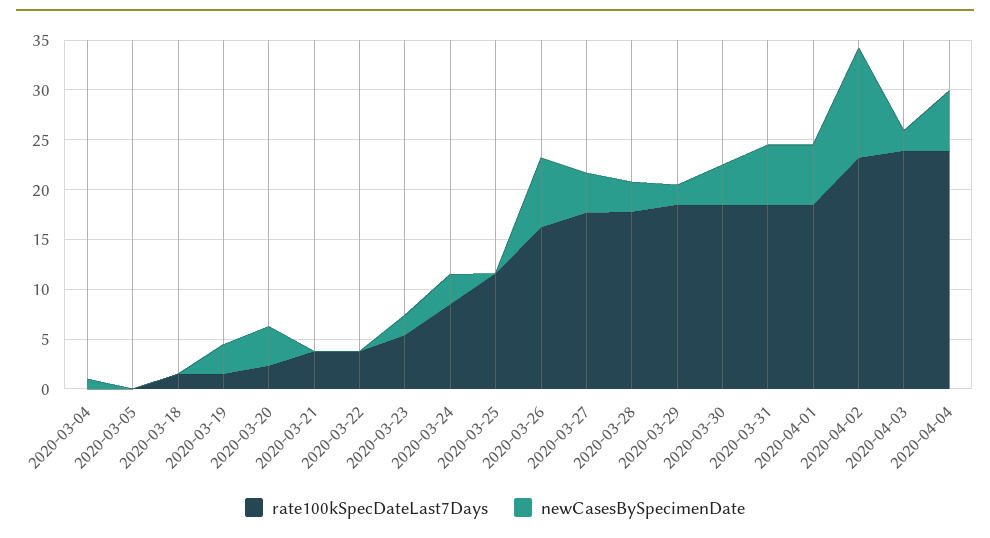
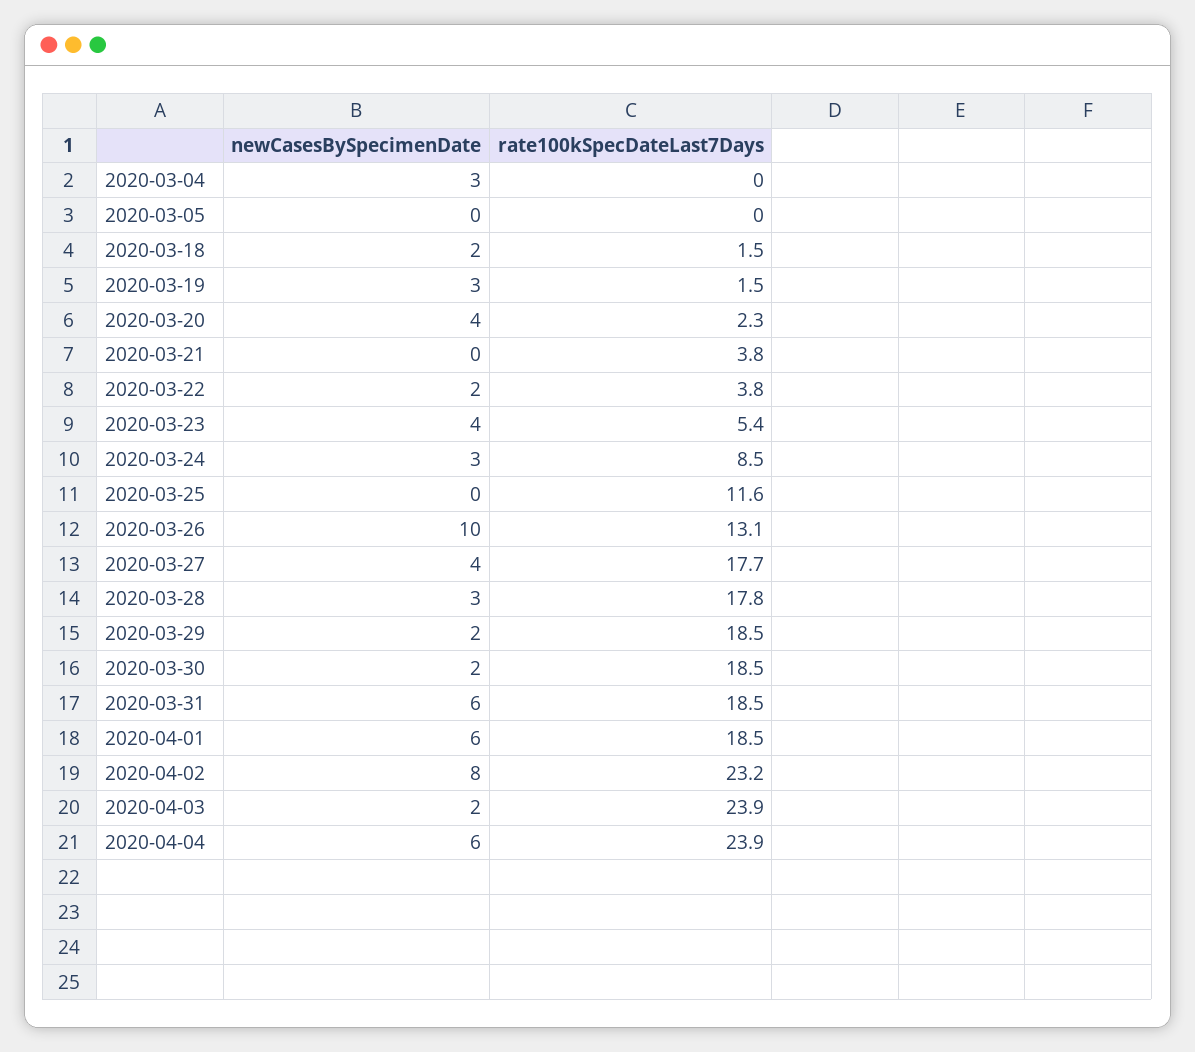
  {
    "rate100kSpecDateLast7Days": {
      "2020-03-04": 0,
      "2020-03-05": 0,
      "2020-03-18": 1.5,
      "2020-03-19": 1.5,
      "2020-03-20": 2.3,
      "2020-03-21": 3.8,
      "2020-03-22": 3.8,
      "2020-03-23": 5.4,
      "2020-03-24": 8.5,
      "2020-03-25": 11.6,
-     "2020-03-26": 16,
+     "2020-03-26": 13.1,
      "2020-03-27": 17.7,
      "2020-03-28": 17.8,
      "2020-03-29": 18.5,
      "2020-03-30": 18.5,
      "2020-03-31": 18.5,
      "2020-04-01": 18.5,
      "2020-04-02": 23.2,
      "2020-04-03": 23.9,
      "2020-04-04": 23.9
    },
    "newCasesBySpecimenDate": {
-     "2020-03-04": 1,
+     "2020-03-04": 3,
      "2020-03-05": 0,
-     "2020-03-18": 0,
+     "2020-03-18": 2,
      "2020-03-19": 3,
      "2020-03-20": 4,
      "2020-03-21": 0,
-     "2020-03-22": 0,
+     "2020-03-22": 2,
-     "2020-03-23": 2,
+     "2020-03-23": 4,
      "2020-03-24": 3,
      "2020-03-25": 0,
-     "2020-03-26": 7,
+     "2020-03-26": 10,
      "2020-03-27": 4,
      "2020-03-28": 3,
      "2020-03-29": 2,
-     "2020-03-30": 4,
+     "2020-03-30": 2,
      "2020-03-31": 6,
      "2020-04-01": 6,
-     "2020-04-02": 11,
+     "2020-04-02": 8,
      "2020-04-03": 2,
      "2020-04-04": 6
    }
  }

